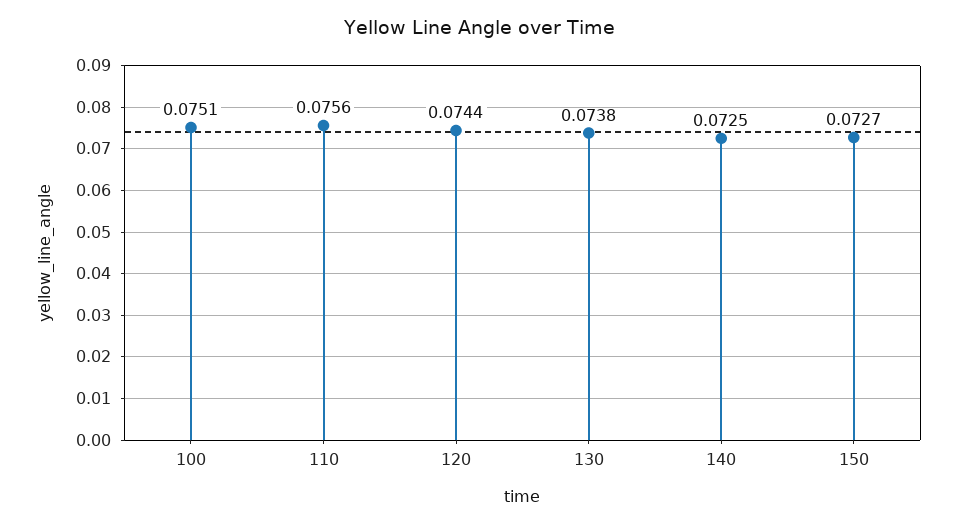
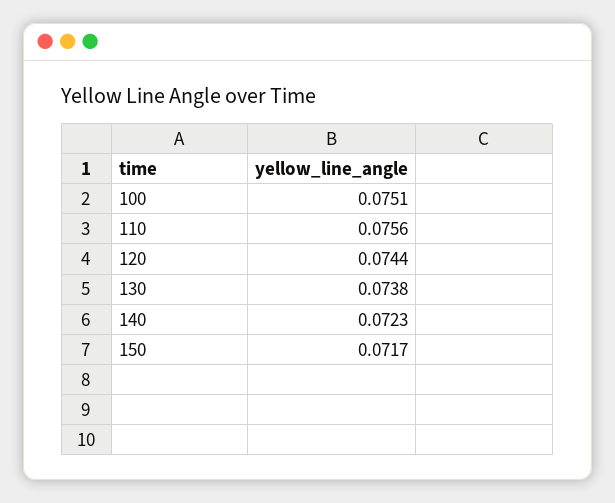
  {
    "100": 0.0751,
    "110": 0.0756,
    "120": 0.0744,
    "130": 0.0738,
-   "140": 0.0725,
+   "140": 0.0723,
-   "150": 0.0727
+   "150": 0.0717
  }

